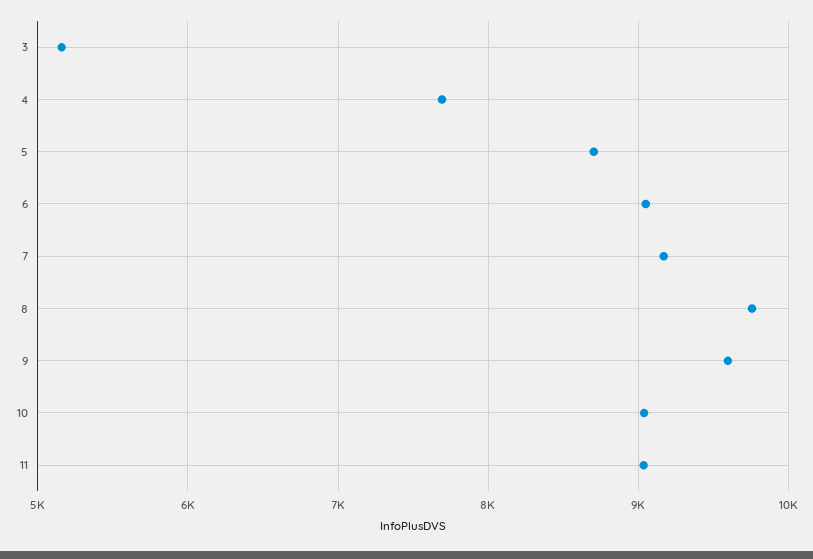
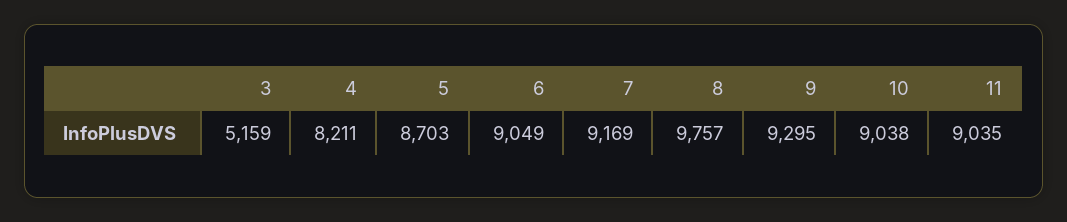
  {
    "3": 5159,
-   "4": 7700,
+   "4": 8211,
    "5": 8703,
    "6": 9049,
    "7": 9169,
    "8": 9757,
-   "9": 9600,
+   "9": 9295,
    "10": 9038,
    "11": 9035
  }

